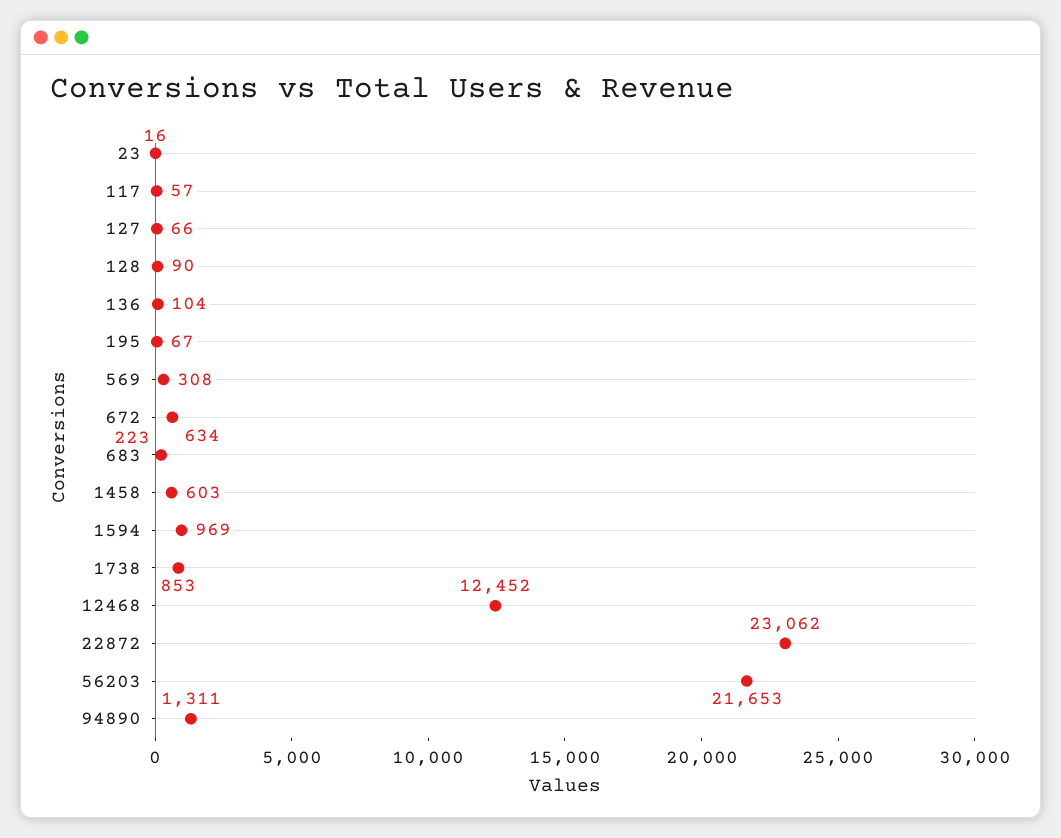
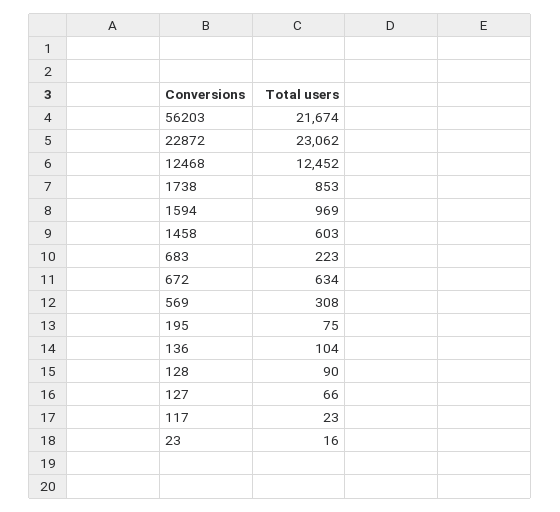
  {
    "23": 16,
-   "117": 57,
+   "117": 23,
    "127": 66,
    "128": 90,
    "136": 104,
-   "195": 67,
+   "195": 75,
    "569": 308,
    "672": 634,
    "683": 223,
    "1458": 603,
    "1594": 969,
    "1738": 853,
    "12468": 12452,
    "22872": 23062,
-   "56203": 21653,
+   "56203": 21674
-   "94890": 1311
  }

